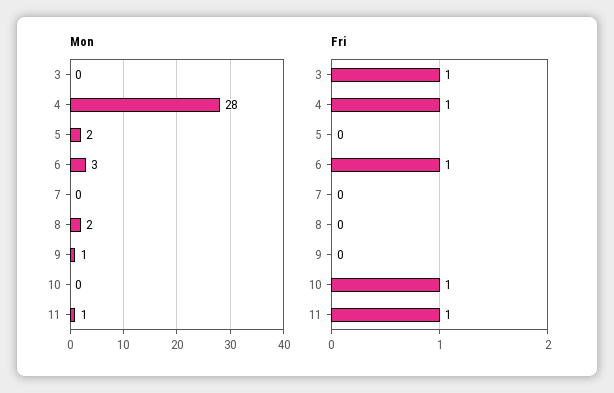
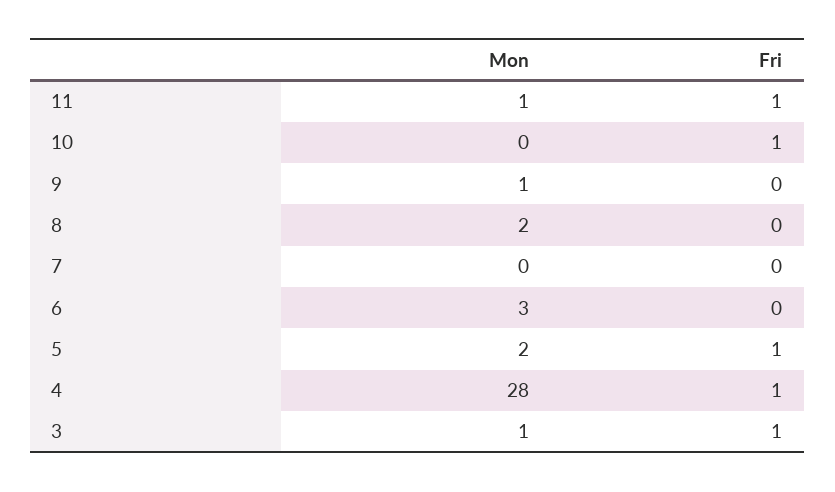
  {
    "Mon": {
-     "3": 0,
+     "3": 1,
      "4": 28,
      "5": 2,
      "6": 3,
      "7": 0,
      "8": 2,
      "9": 1,
      "10": 0,
      "11": 1
    },
    "Fri": {
      "3": 1,
      "4": 1,
-     "5": 0,
+     "5": 1,
-     "6": 1,
+     "6": 0,
      "7": 0,
      "8": 0,
      "9": 0,
      "10": 1,
      "11": 1
    }
  }

